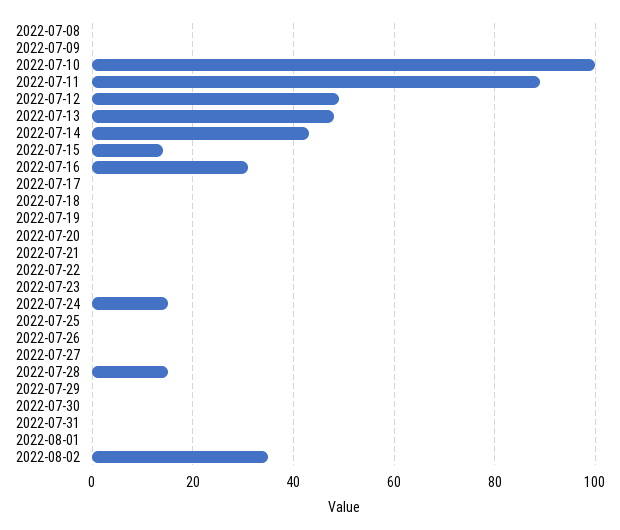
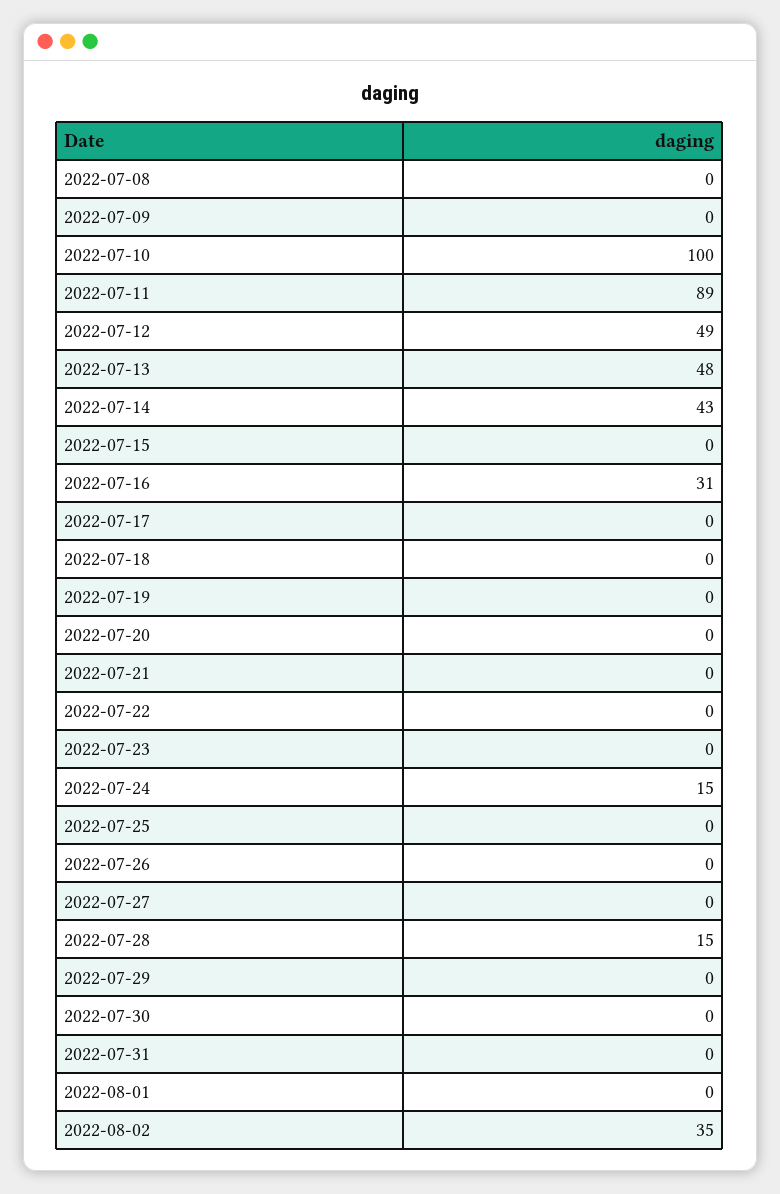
  {
    "2022-07-08": 0,
    "2022-07-09": 0,
    "2022-07-10": 100,
    "2022-07-11": 89,
    "2022-07-12": 49,
    "2022-07-13": 48,
    "2022-07-14": 43,
-   "2022-07-15": 15,
+   "2022-07-15": 0,
    "2022-07-16": 31,
    "2022-07-17": 0,
    "2022-07-18": 0,
    "2022-07-19": 0,
    "2022-07-20": 0,
    "2022-07-21": 0,
    "2022-07-22": 0,
    "2022-07-23": 0,
    "2022-07-24": 15,
    "2022-07-25": 0,
    "2022-07-26": 0,
    "2022-07-27": 0,
    "2022-07-28": 15,
    "2022-07-29": 0,
    "2022-07-30": 0,
    "2022-07-31": 0,
    "2022-08-01": 0,
    "2022-08-02": 35
  }

